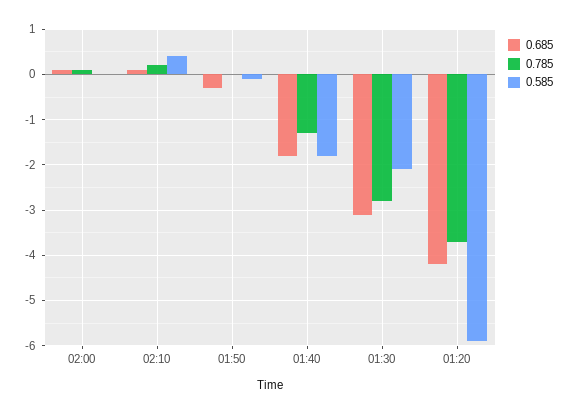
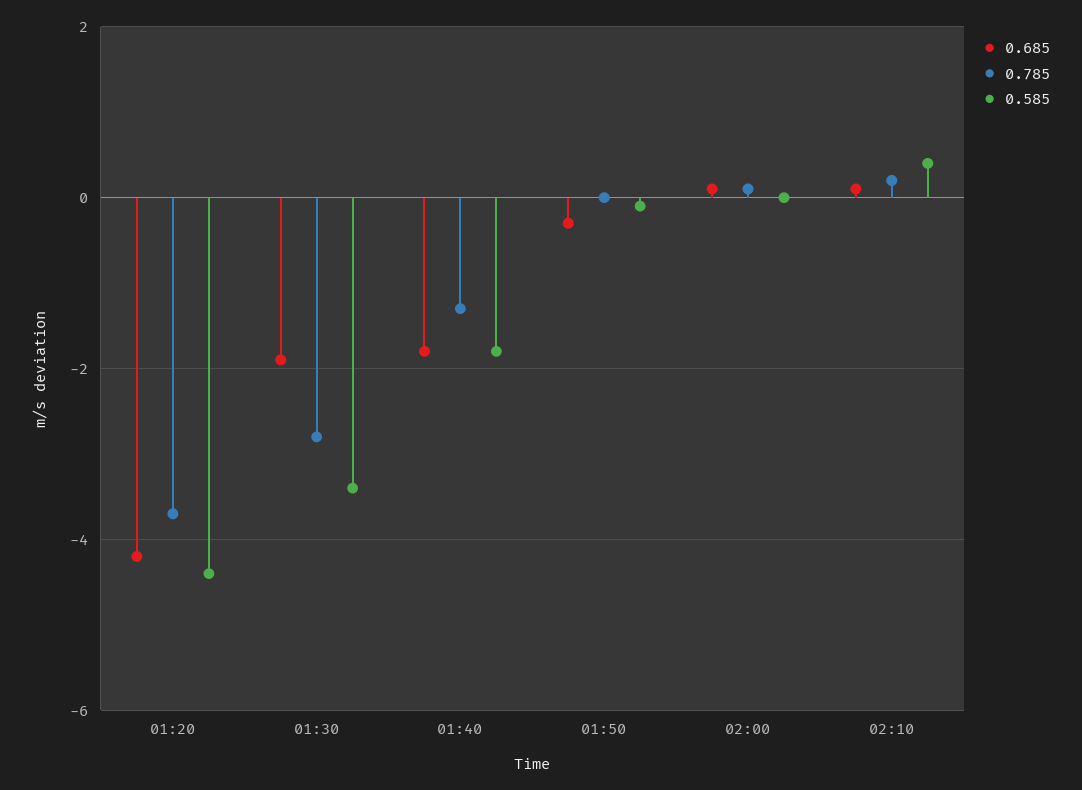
  {
    "0.685": {
      "02:00": 0,
      "02:10": 0,
      "01:50": -0.5,
      "01:40": -2,
-     "01:30": -3,
+     "01:30": -2,
      "01:20": -4
    },
    "0.785": {
      "02:00": 0,
      "02:10": 0,
      "01:50": 0,
      "01:40": -1.5,
      "01:30": -3,
      "01:20": -3.5
    },
    "0.585": {
      "02:00": 0,
      "02:10": 0.5,
      "01:50": 0,
      "01:40": -2,
-     "01:30": -2,
+     "01:30": -3.5,
-     "01:20": -6
+     "01:20": -4.5
    }
  }

